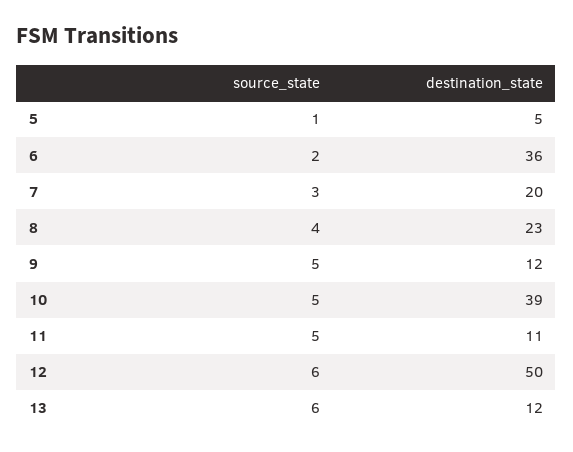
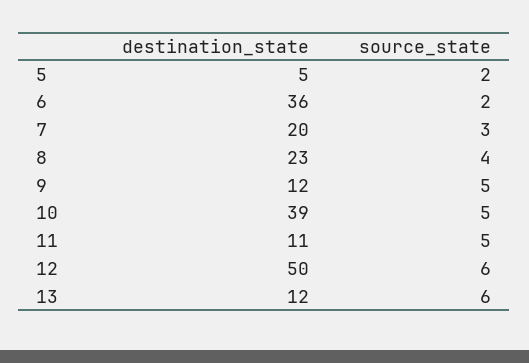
  {
    "source_state": {
-     "5": 1,
+     "5": 2,
      "6": 2,
      "7": 3,
      "8": 4,
      "9": 5,
      "10": 5,
      "11": 5,
      "12": 6,
      "13": 6
    },
    "destination_state": {
      "5": 5,
      "6": 36,
      "7": 20,
      "8": 23,
      "9": 12,
      "10": 39,
      "11": 11,
      "12": 50,
      "13": 12
    }
  }

